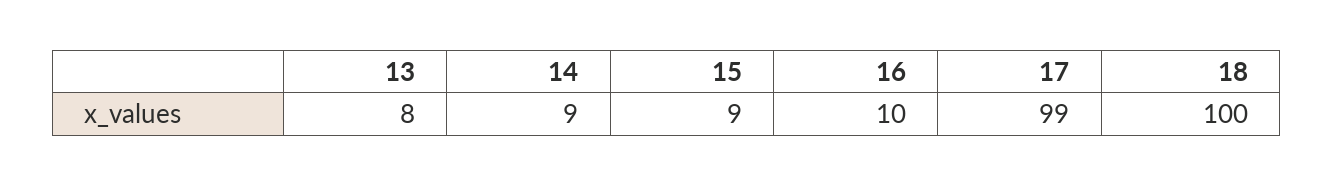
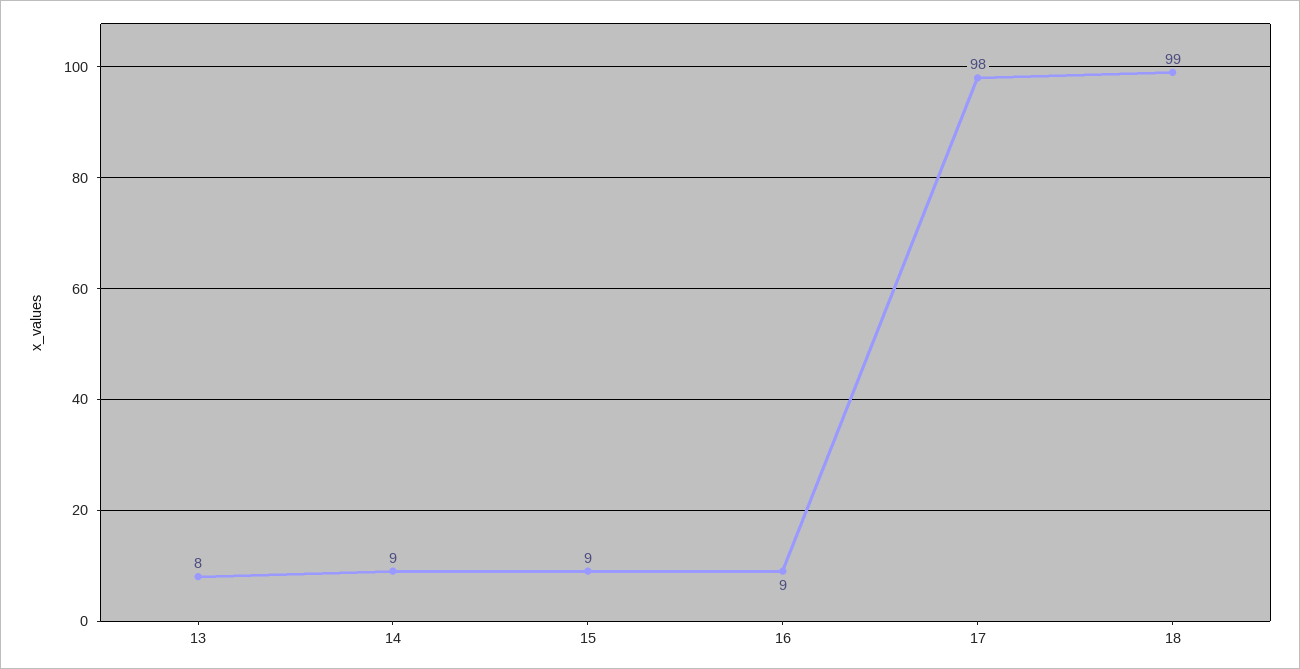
  {
    "13": 8,
    "14": 9,
    "15": 9,
-   "16": 10,
+   "16": 9,
-   "17": 99,
+   "17": 98,
-   "18": 100
+   "18": 99
  }

